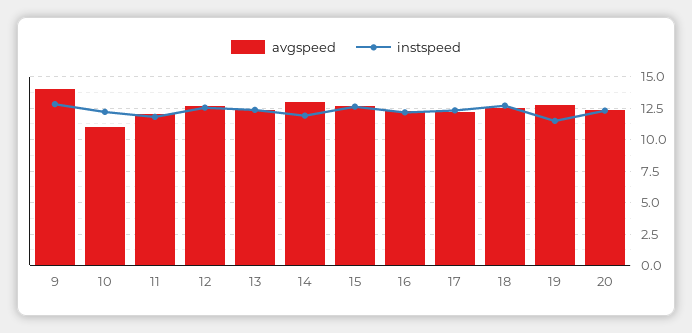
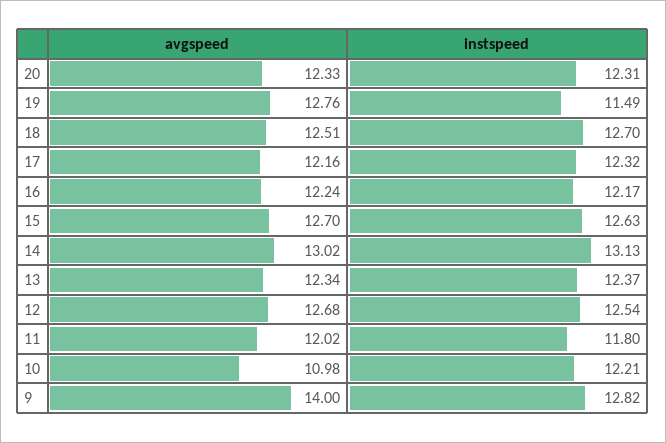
  {
    "avgspeed": {
      "9": 14,
      "10": 10.98,
      "11": 12.02,
      "12": 12.68,
      "13": 12.34,
      "14": 13.02,
      "15": 12.7,
      "16": 12.24,
      "17": 12.16,
      "18": 12.51,
      "19": 12.76,
      "20": 12.33
    },
    "instspeed": {
      "9": 12.82,
      "10": 12.21,
      "11": 11.8,
      "12": 12.54,
      "13": 12.37,
-     "14": 12,
+     "14": 13.13,
      "15": 12.63,
      "16": 12.17,
      "17": 12.32,
      "18": 12.7,
      "19": 11.49,
      "20": 12.31
    }
  }

